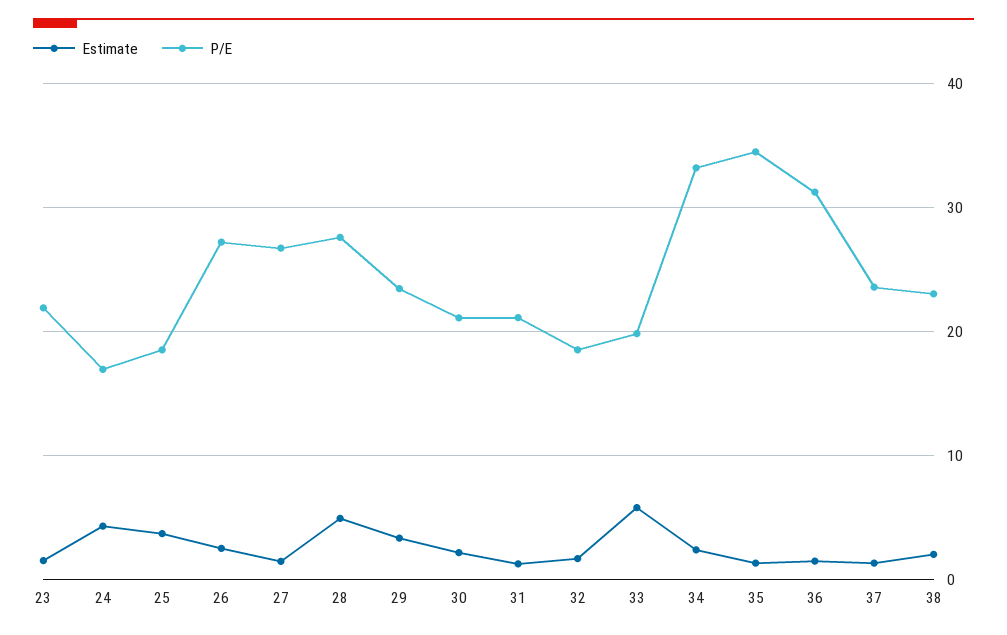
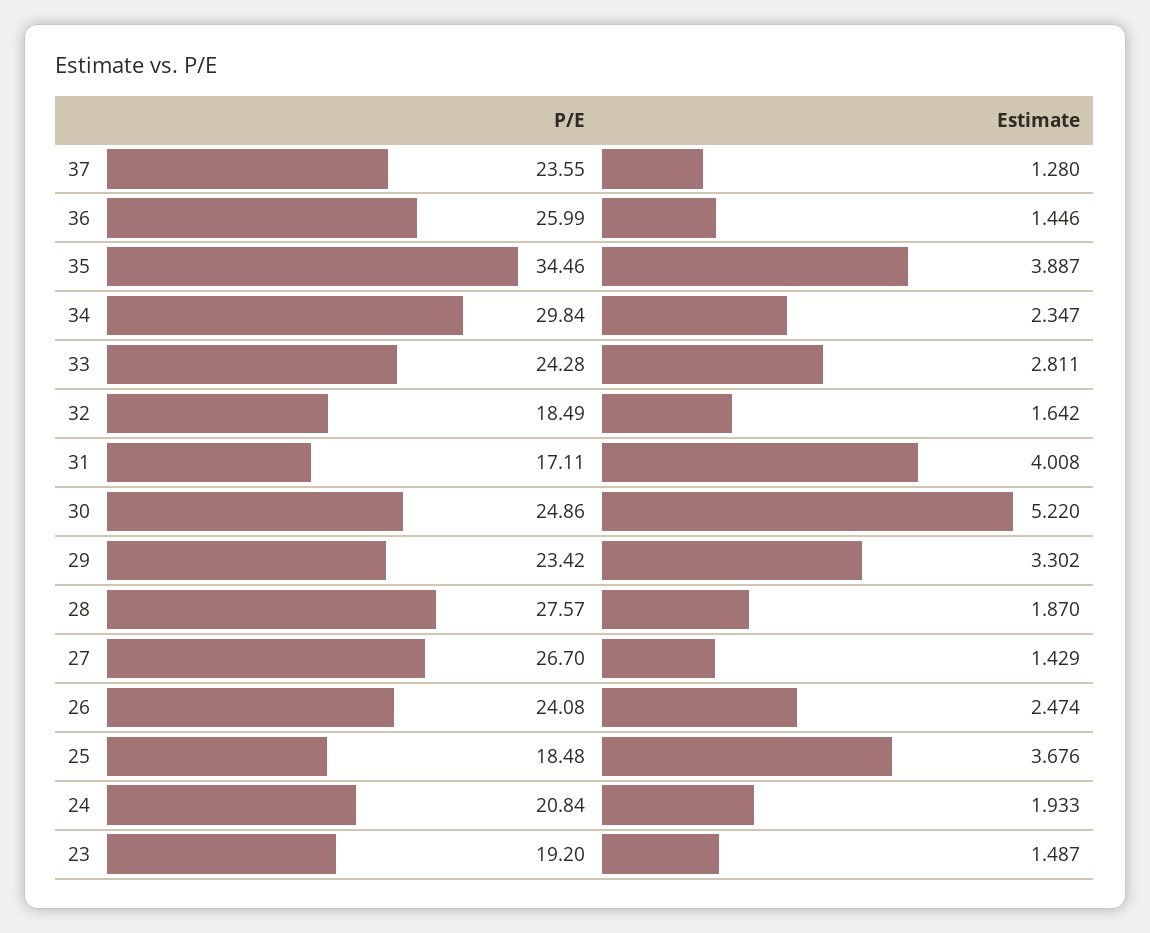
  {
    "Estimate": {
      "23": 1.487,
-     "24": 4,
+     "24": 1.933,
      "25": 3.676,
      "26": 2.474,
      "27": 1.429,
-     "28": 5,
+     "28": 1.87,
      "29": 3.302,
-     "30": 2,
+     "30": 5.22,
-     "31": 1,
+     "31": 4.008,
      "32": 1.642,
-     "33": 6,
+     "33": 2.811,
      "34": 2.347,
-     "35": 1,
+     "35": 3.887,
      "36": 1.446,
-     "37": 1.28,
+     "37": 1.28
-     "38": 2
    },
    "P/E": {
-     "23": 22,
+     "23": 19.2,
-     "24": 17,
+     "24": 20.84,
      "25": 18.48,
-     "26": 27,
+     "26": 24.08,
      "27": 26.7,
      "28": 27.57,
      "29": 23.42,
-     "30": 21,
+     "30": 24.86,
-     "31": 21,
+     "31": 17.11,
      "32": 18.49,
-     "33": 20,
+     "33": 24.28,
-     "34": 33,
+     "34": 29.84,
      "35": 34.46,
-     "36": 31,
+     "36": 25.99,
-     "37": 23.55,
+     "37": 23.55
-     "38": 23
    }
  }

